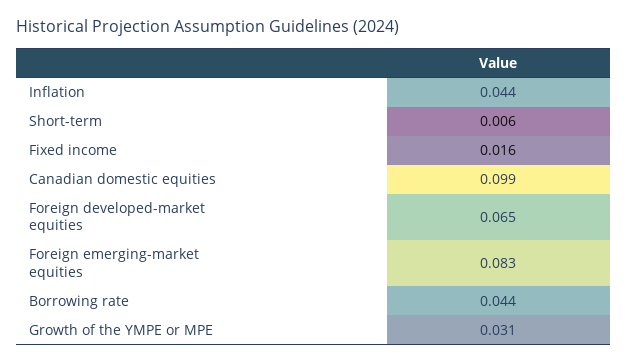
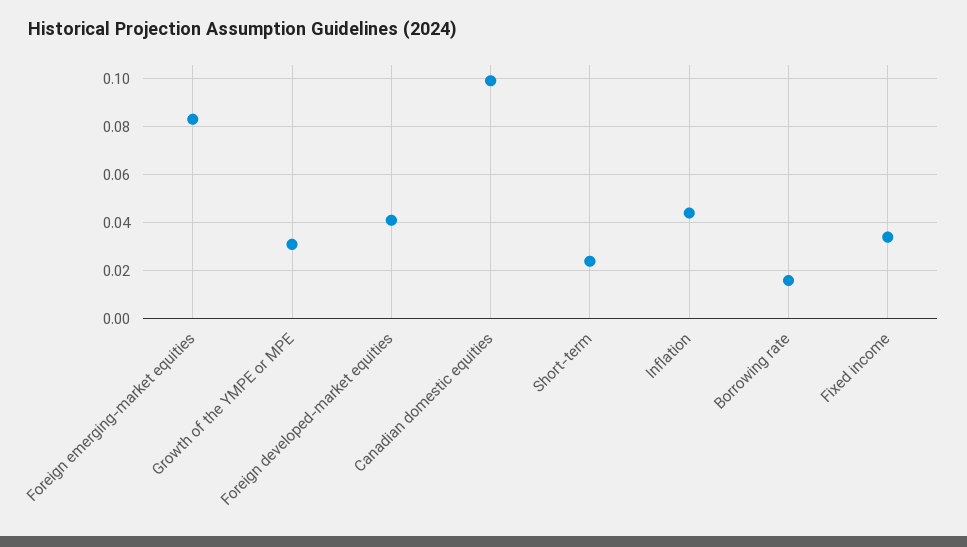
  {
    "Inflation": 0.044,
-   "Short-term": 0.006,
+   "Short-term": 0.025,
-   "Fixed income": 0.016,
+   "Fixed income": 0.035,
    "Canadian domestic equities": 0.099,
-   "Foreign developed-market equities": 0.065,
+   "Foreign developed-market equities": 0.04,
    "Foreign emerging-market equities": 0.083,
-   "Borrowing rate": 0.044,
+   "Borrowing rate": 0.015,
    "Growth of the YMPE or MPE": 0.031
  }

